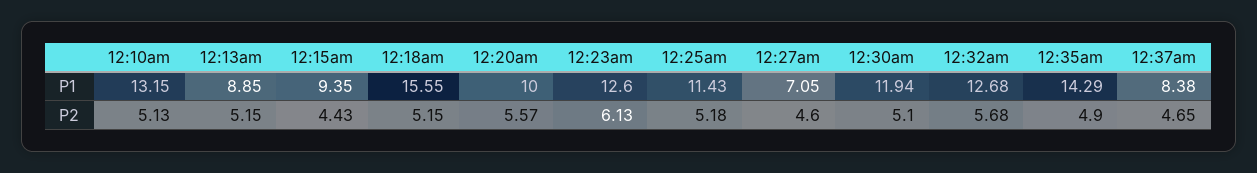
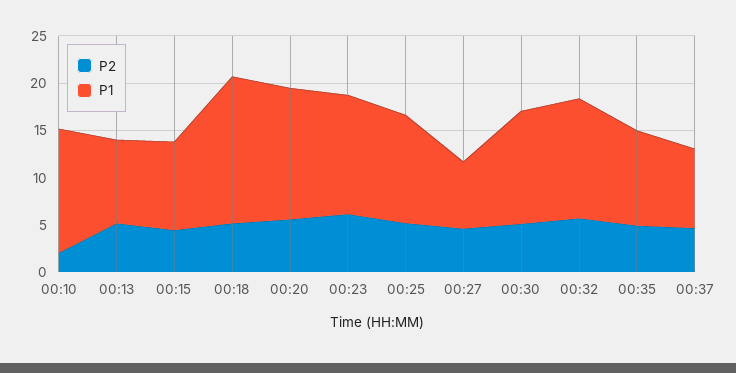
  {
    "P1": {
      "12:10am": 13.15,
      "12:13am": 8.85,
      "12:15am": 9.35,
      "12:18am": 15.55,
-     "12:20am": 10,
+     "12:20am": 14,
      "12:23am": 12.6,
      "12:25am": 11.43,
      "12:27am": 7.05,
      "12:30am": 11.94,
      "12:32am": 12.68,
-     "12:35am": 14.29,
+     "12:35am": 10,
      "12:37am": 8.38
    },
    "P2": {
-     "12:10am": 5.13,
+     "12:10am": 2,
      "12:13am": 5.15,
      "12:15am": 4.43,
      "12:18am": 5.15,
      "12:20am": 5.57,
      "12:23am": 6.13,
      "12:25am": 5.18,
      "12:27am": 4.6,
      "12:30am": 5.1,
      "12:32am": 5.68,
      "12:35am": 4.9,
      "12:37am": 4.65
    }
  }

